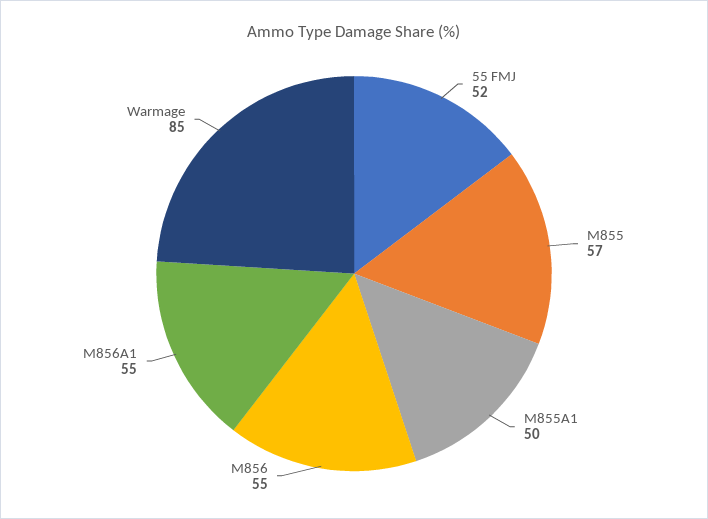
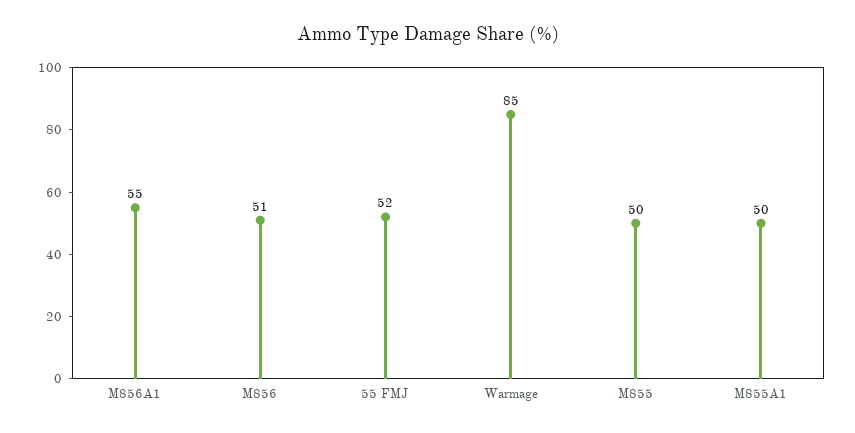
  {
    "55 FMJ": 52,
-   "M855": 57,
+   "M855": 50,
    "M855A1": 50,
-   "M856": 55,
+   "M856": 51,
    "M856A1": 55,
    "Warmage": 85
  }

